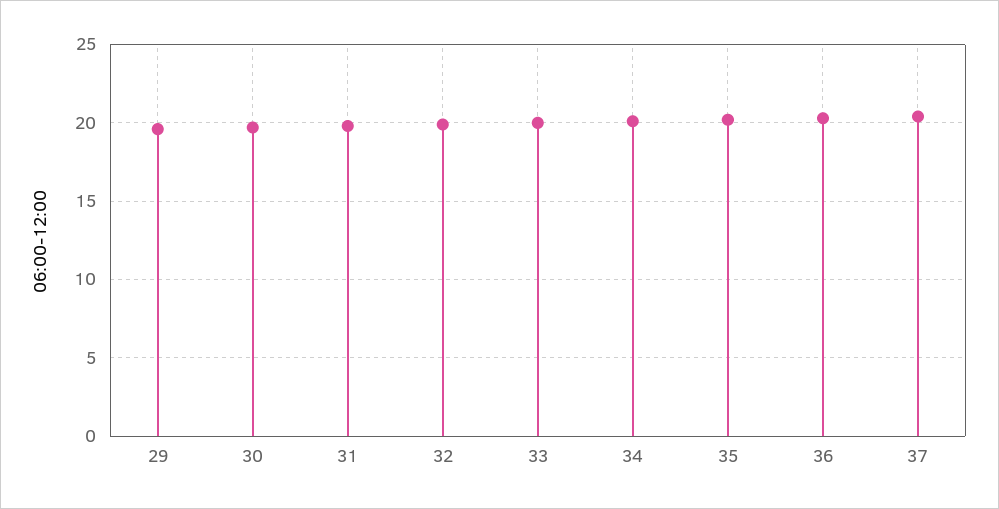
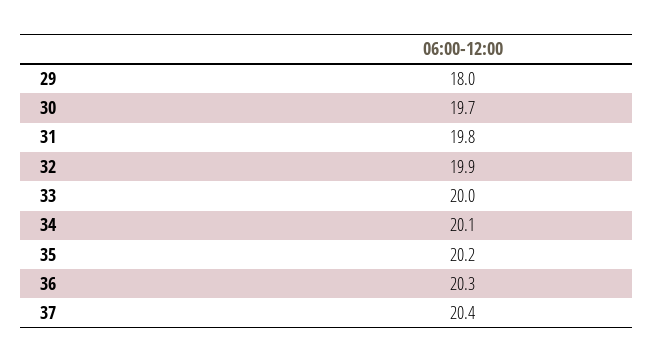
  {
-   "29": 19.5,
+   "29": 18,
    "30": 19.7,
    "31": 19.8,
    "32": 19.9,
    "33": 20,
    "34": 20.1,
    "35": 20.2,
    "36": 20.3,
    "37": 20.4
  }

